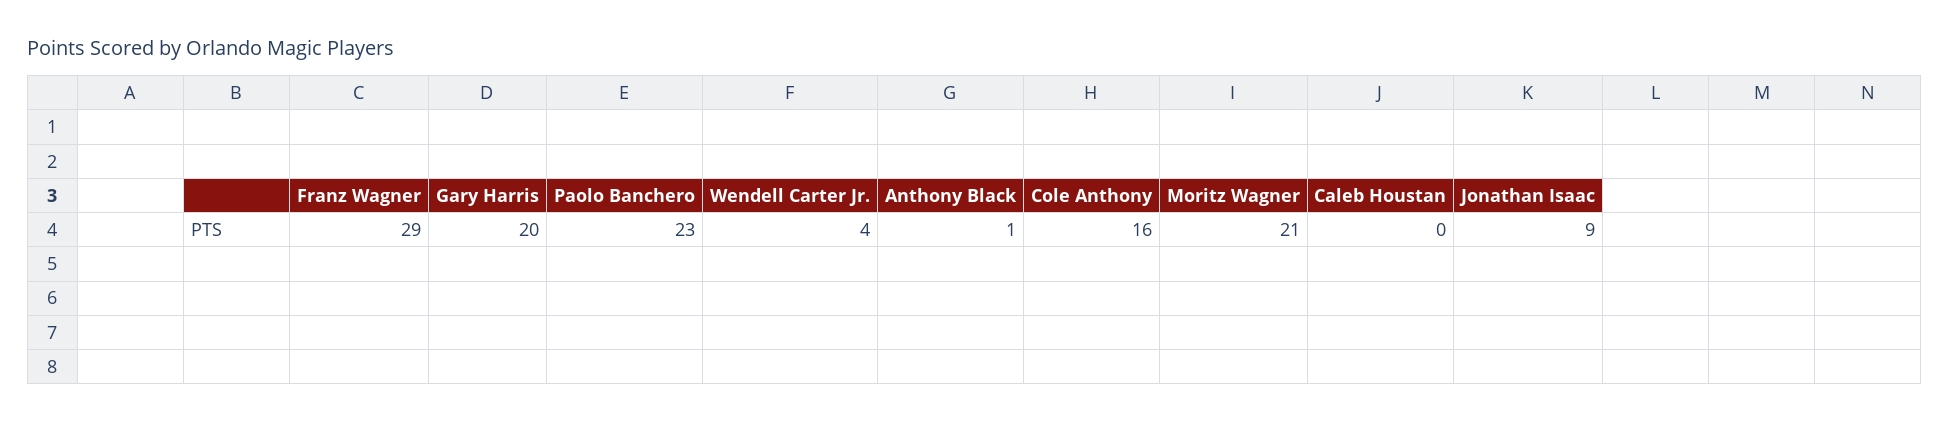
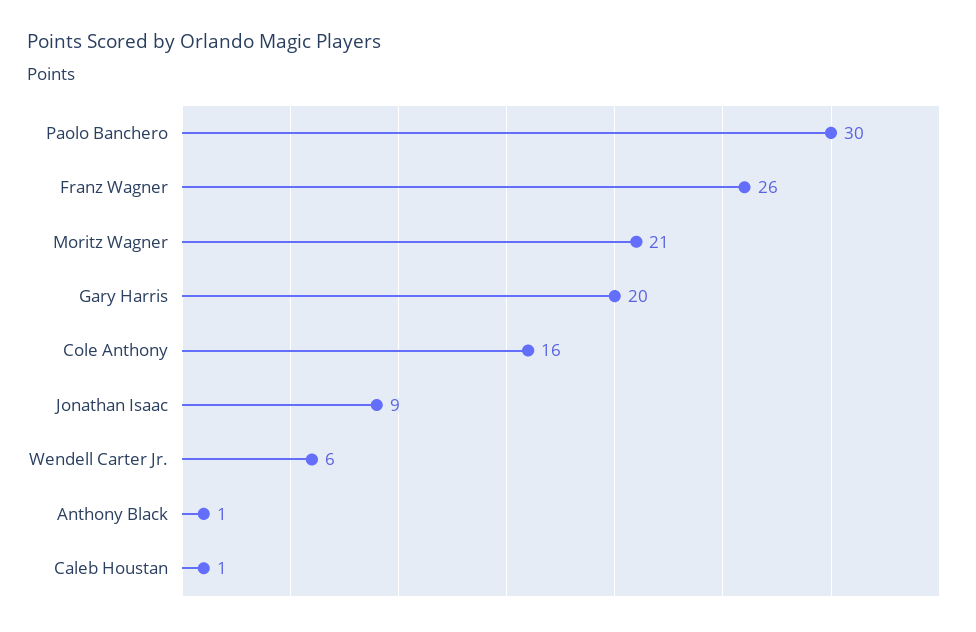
  {
-   "Franz Wagner": 29,
+   "Franz Wagner": 26,
    "Gary Harris": 20,
-   "Paolo Banchero": 23,
+   "Paolo Banchero": 30,
-   "Wendell Carter Jr.": 4,
+   "Wendell Carter Jr.": 6,
    "Anthony Black": 1,
    "Cole Anthony": 16,
    "Moritz Wagner": 21,
-   "Caleb Houstan": 0,
+   "Caleb Houstan": 1,
    "Jonathan Isaac": 9
  }

